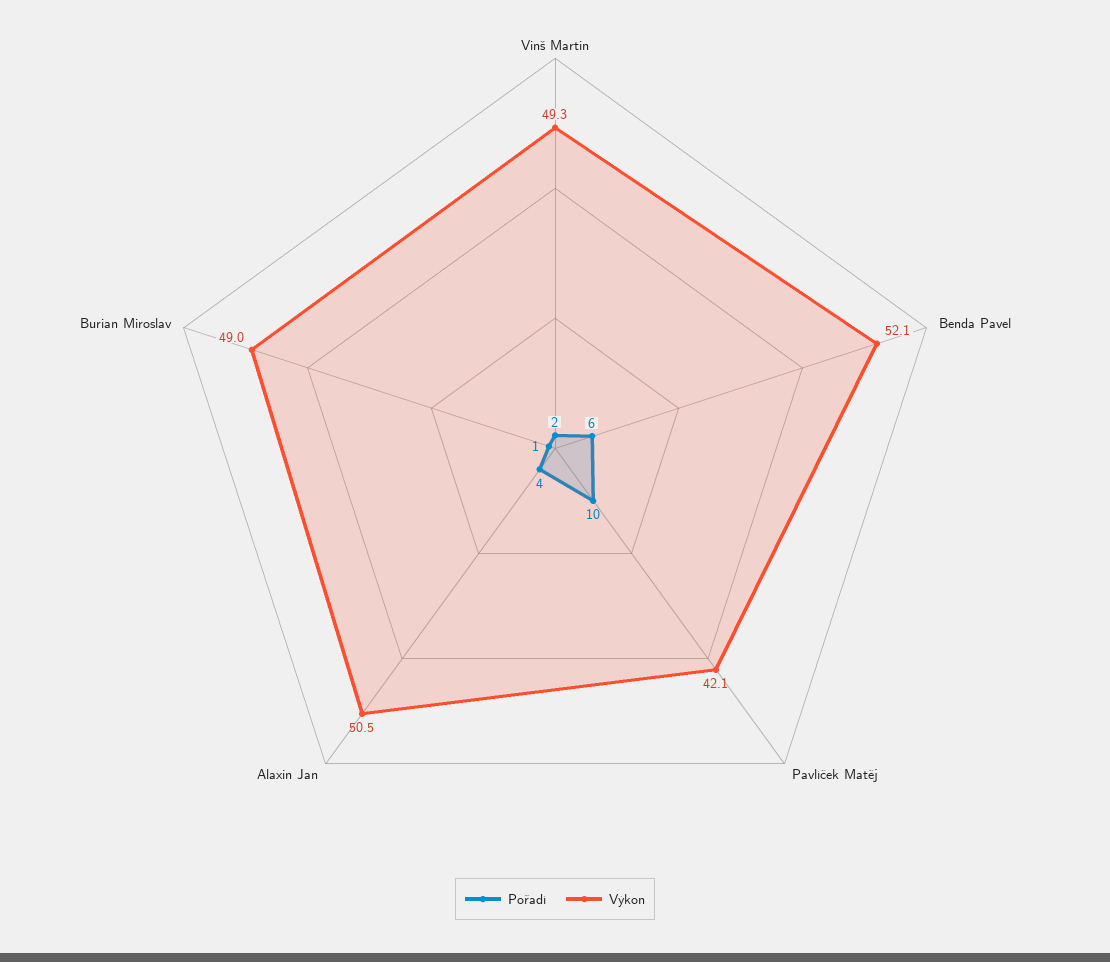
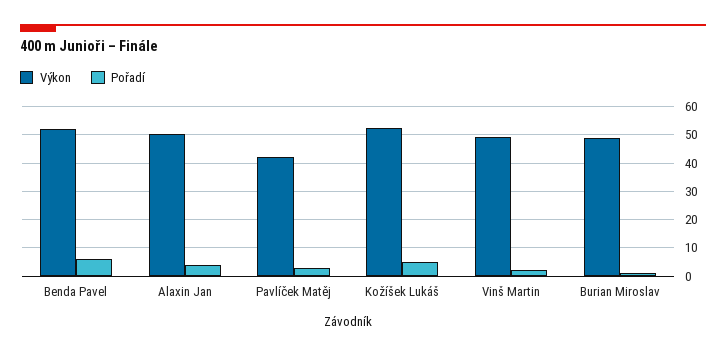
  {
    "Pořadí": {
      "Vinš Martin": 2,
      "Benda Pavel": 6,
-     "Pavlíček Matěj": 10,
+     "Pavlíček Matěj": 2.5,
      "Alaxin Jan": 4,
-     "Burian Miroslav": 1
+     "Burian Miroslav": 1,
+     "Kožíšek Lukáš": 5
    },
    "Výkon": {
      "Vinš Martin": 49.3,
      "Benda Pavel": 52.1,
      "Pavlíček Matěj": 42.1,
      "Alaxin Jan": 50.5,
-     "Burian Miroslav": 49
+     "Burian Miroslav": 49,
+     "Kožíšek Lukáš": 52.5
    }
  }

